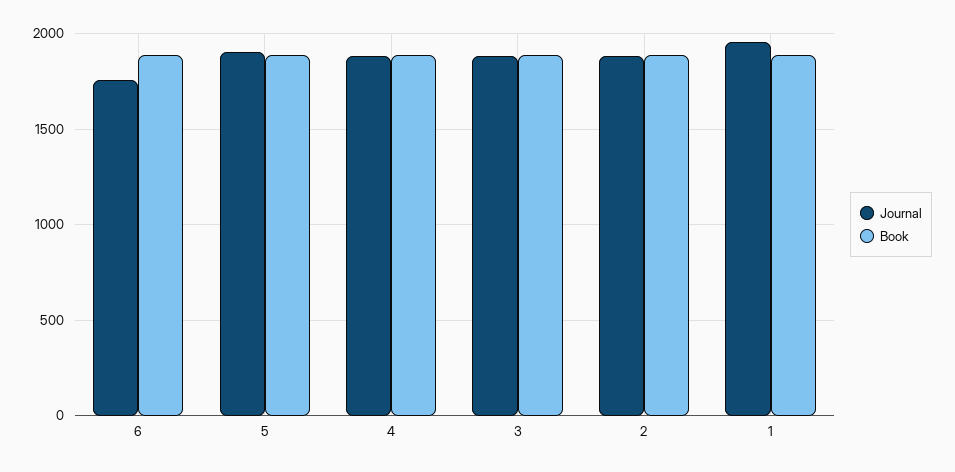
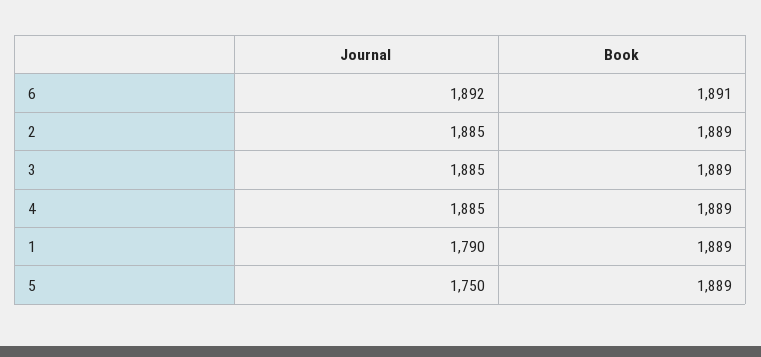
  {
    "Journal": {
-     "6": 1750,
+     "6": 1892,
-     "5": 1900,
+     "5": 1750,
      "4": 1885,
      "3": 1885,
      "2": 1885,
-     "1": 1950
+     "1": 1790
    },
    "Book": {
      "6": 1891,
      "5": 1889,
      "4": 1889,
      "3": 1889,
      "2": 1889,
      "1": 1889
    }
  }

